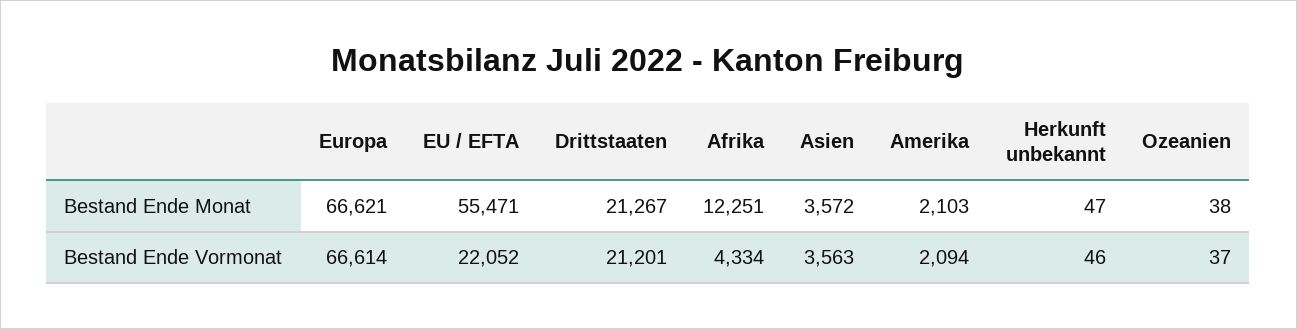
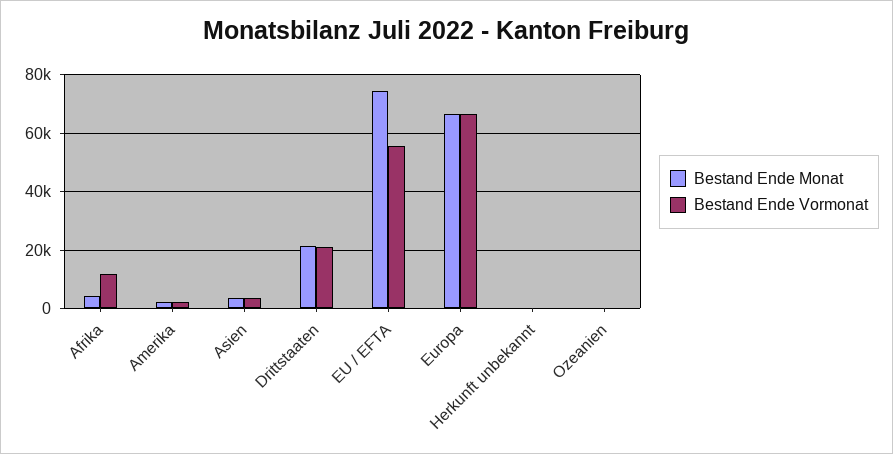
  {
    "Bestand Ende Monat": {
      "Europa": 66621,
-     "EU / EFTA": 55471,
+     "EU / EFTA": 75000,
      "Drittstaaten": 21267,
-     "Afrika": 12251,
+     "Afrika": 5000,
      "Asien": 3572,
      "Amerika": 2103,
      "Herkunft unbekannt": 47,
      "Ozeanien": 38
    },
    "Bestand Ende Vormonat": {
      "Europa": 66614,
-     "EU / EFTA": 22052,
+     "EU / EFTA": 55000,
      "Drittstaaten": 21201,
-     "Afrika": 4334,
+     "Afrika": 12500,
      "Asien": 3563,
      "Amerika": 2094,
      "Herkunft unbekannt": 46,
      "Ozeanien": 37
    }
  }

